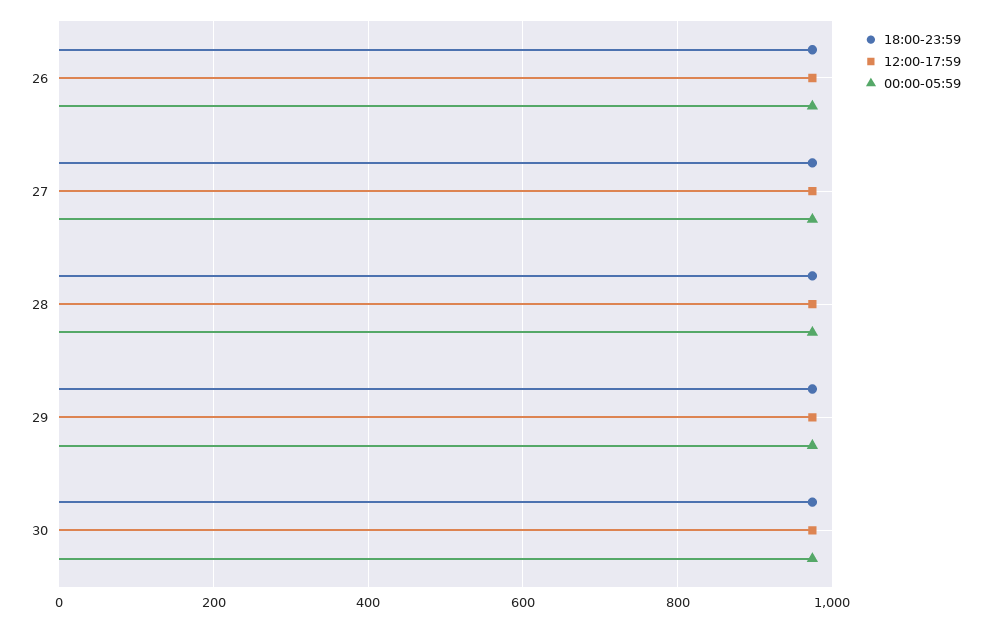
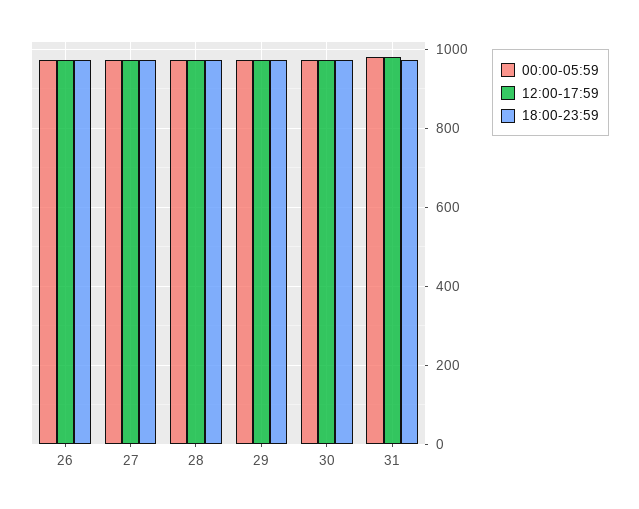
  {
    "18:00-23:59": {
      "26": 980,
      "27": 980,
      "28": 980,
      "29": 980,
-     "30": 980
+     "30": 980,
+     "31": 980
    },
    "12:00-17:59": {
      "26": 980,
      "27": 980,
      "28": 980,
      "29": 980,
-     "30": 980
+     "30": 980,
+     "31": 980
    },
    "00:00-05:59": {
      "26": 980,
      "27": 980,
      "28": 980,
      "29": 980,
-     "30": 980
+     "30": 980,
+     "31": 980
    }
  }

